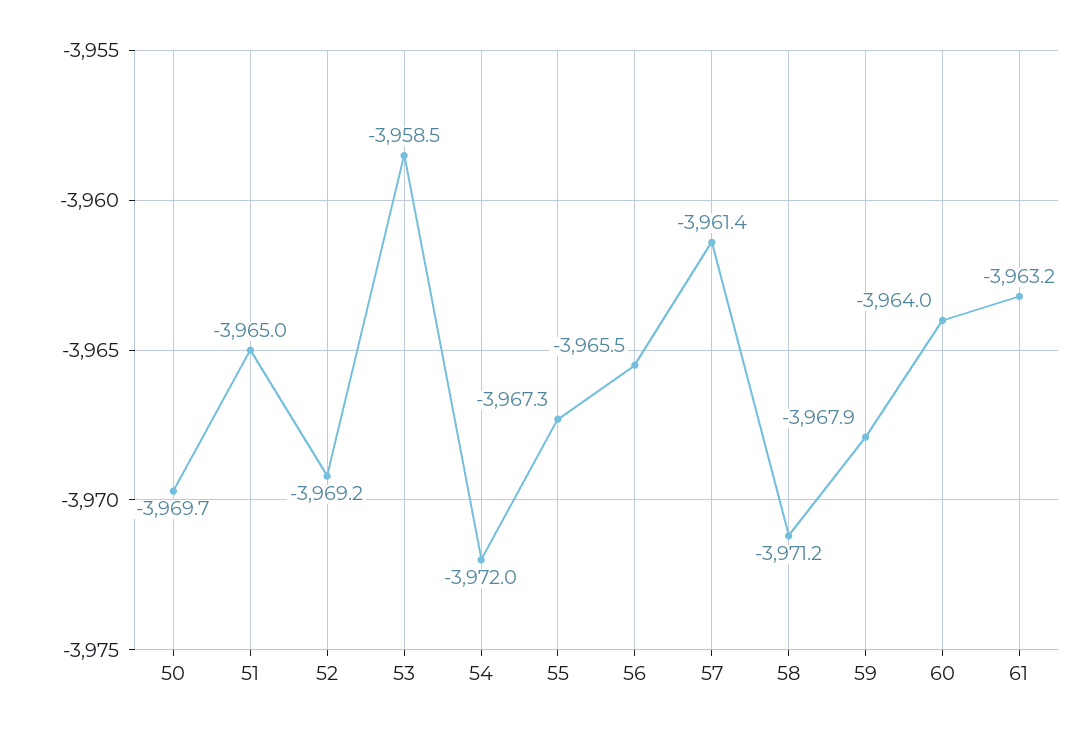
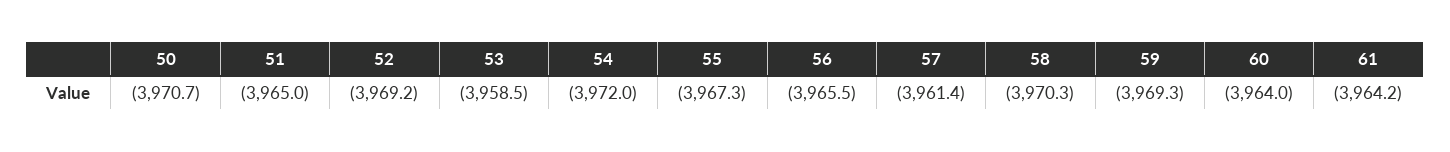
  {
-   "50": -3969.7,
+   "50": -3970.7,
    "51": -3965,
    "52": -3969.2,
    "53": -3958.5,
    "54": -3972,
    "55": -3967.3,
    "56": -3965.5,
    "57": -3961.4,
-   "58": -3971.2,
+   "58": -3970.3,
-   "59": -3967.9,
+   "59": -3969.3,
    "60": -3964,
-   "61": -3963.2
+   "61": -3964.2
  }

